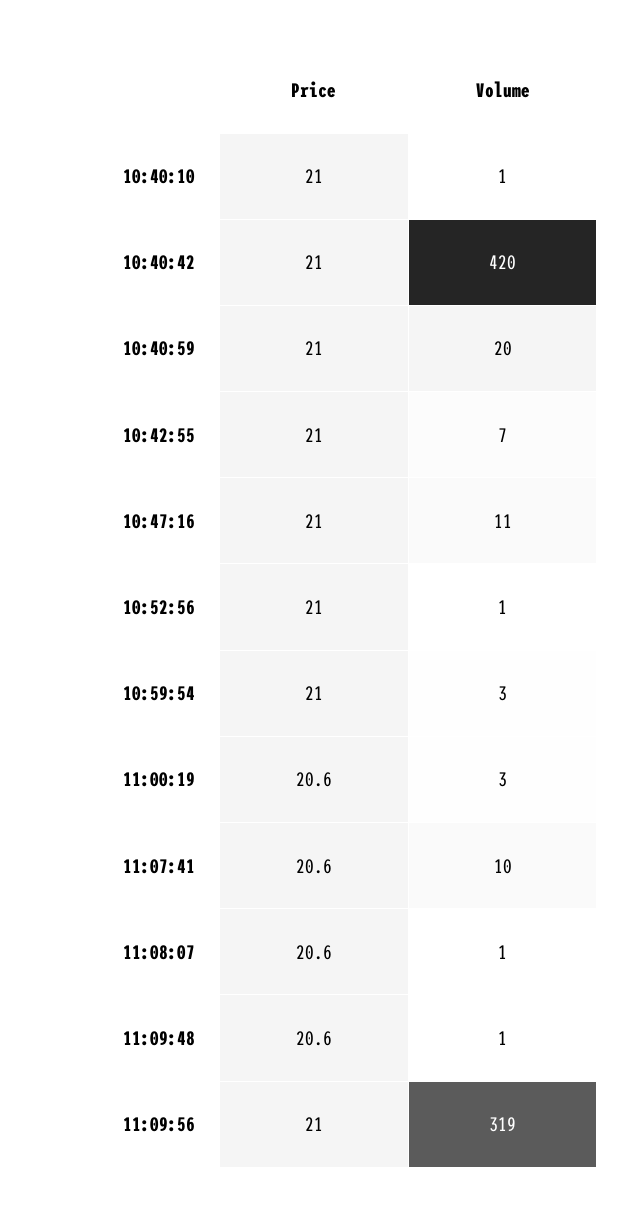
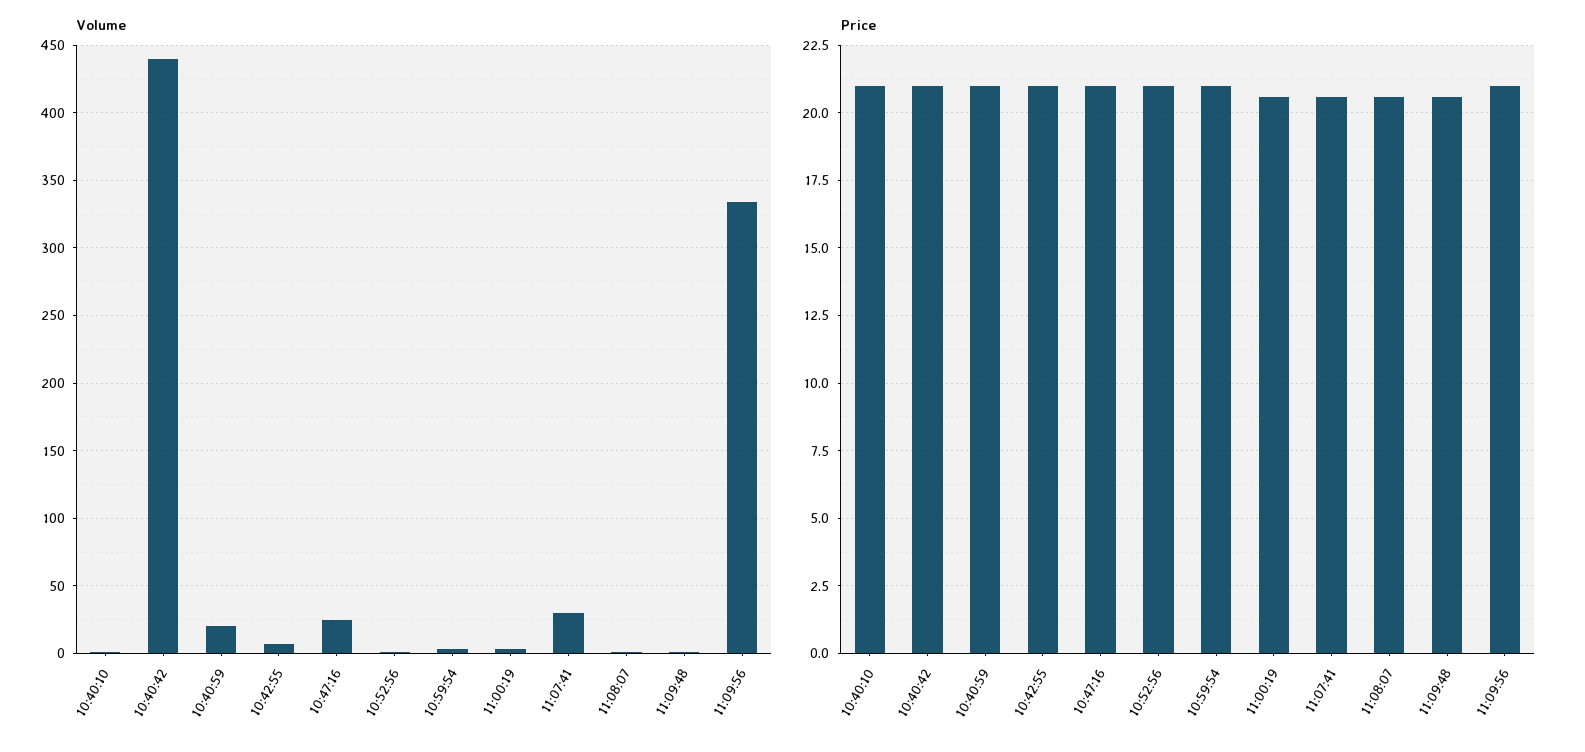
  {
    "Price": {
      "10:40:10": 21,
      "10:40:42": 21,
      "10:40:59": 21,
      "10:42:55": 21,
      "10:47:16": 21,
      "10:52:56": 21,
      "10:59:54": 21,
      "11:00:19": 20.6,
      "11:07:41": 20.6,
      "11:08:07": 20.6,
      "11:09:48": 20.6,
      "11:09:56": 21
    },
    "Volume": {
      "10:40:10": 1,
-     "10:40:42": 420,
+     "10:40:42": 440,
      "10:40:59": 20,
      "10:42:55": 7,
-     "10:47:16": 11,
+     "10:47:16": 25,
      "10:52:56": 1,
      "10:59:54": 3,
      "11:00:19": 3,
-     "11:07:41": 10,
+     "11:07:41": 30,
      "11:08:07": 1,
      "11:09:48": 1,
-     "11:09:56": 319
+     "11:09:56": 335
    }
  }

